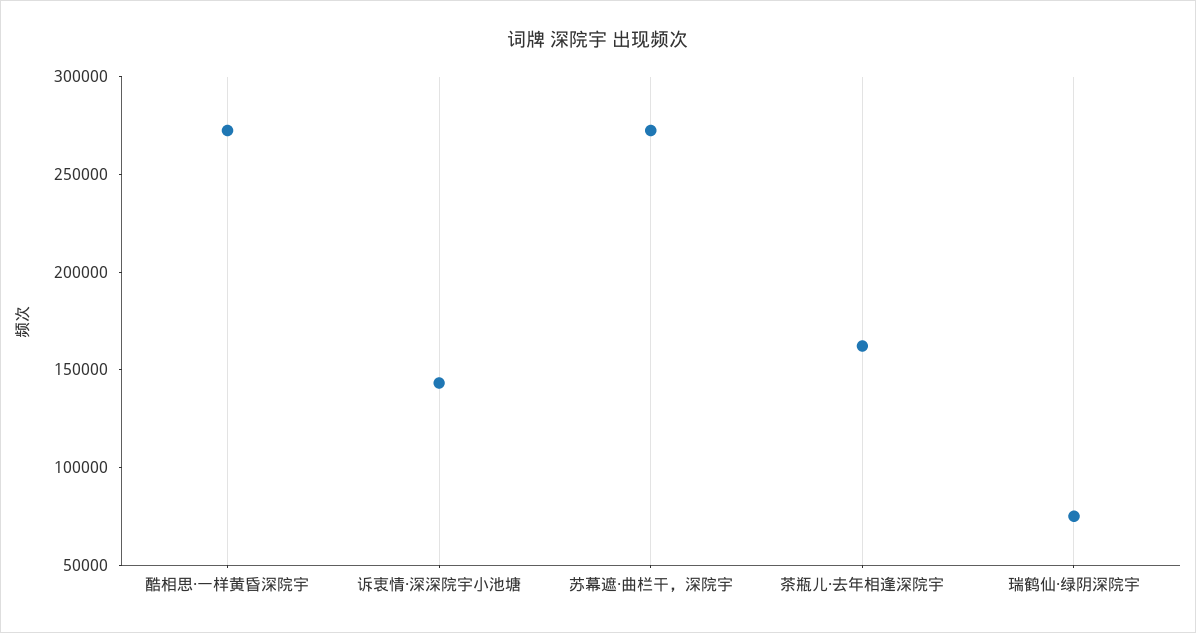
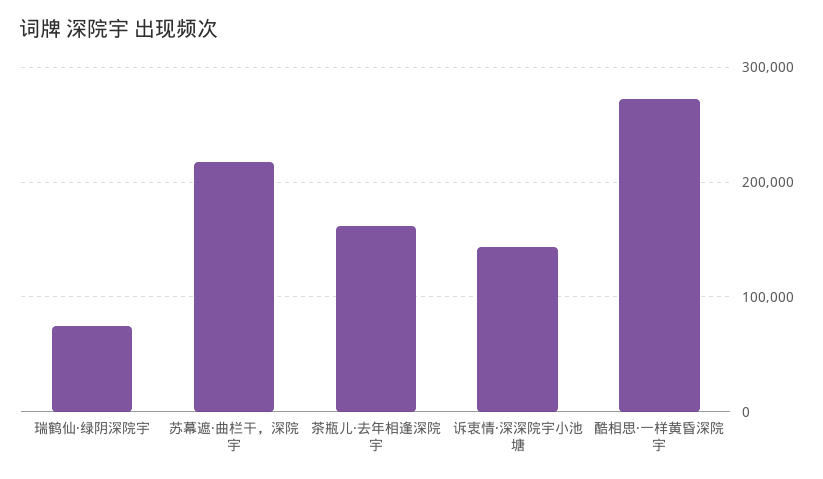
  {
    "酷相思·一样黄昏深院宇": 270000,
    "诉衷情·深深院宇小池塘": 140000,
-   "苏幕遮·曲栏干，深院宇": 270000,
+   "苏幕遮·曲栏干，深院宇": 220000,
    "茶瓶儿·去年相逢深院宇": 160000,
    "瑞鹤仙·绿阴深院宇": 80000
  }

